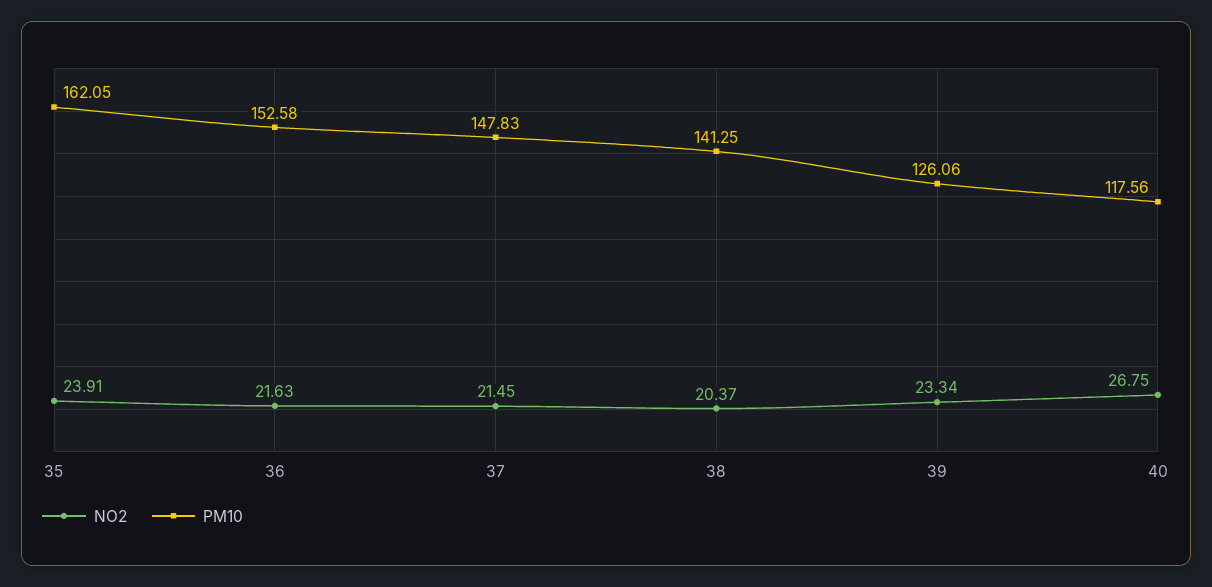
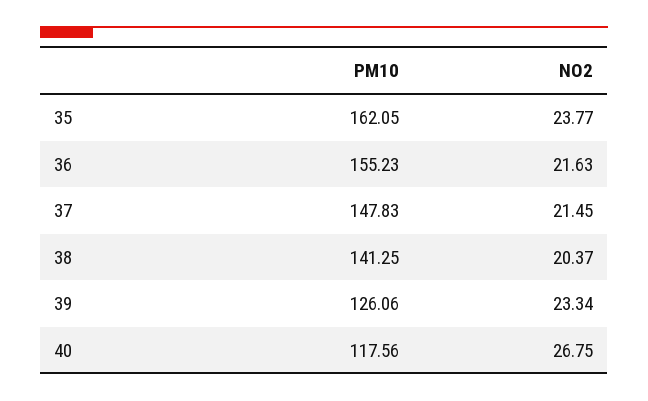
  {
    "NO2": {
-     "35": 23.91,
+     "35": 23.77,
      "36": 21.63,
      "37": 21.45,
      "38": 20.37,
      "39": 23.34,
      "40": 26.75
    },
    "PM10": {
      "35": 162.05,
-     "36": 152.58,
+     "36": 155.23,
      "37": 147.83,
      "38": 141.25,
      "39": 126.06,
      "40": 117.56
    }
  }

